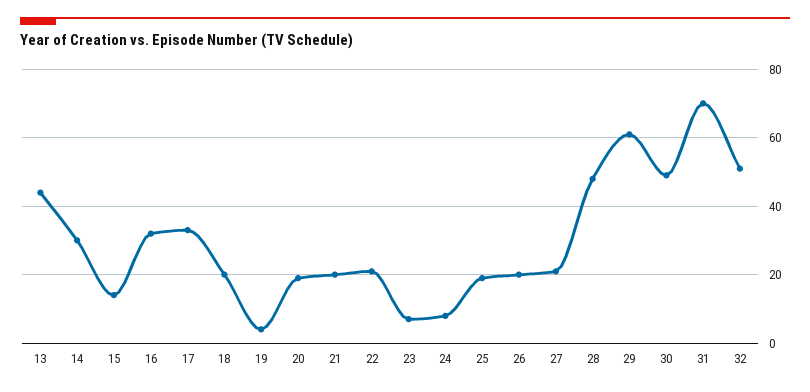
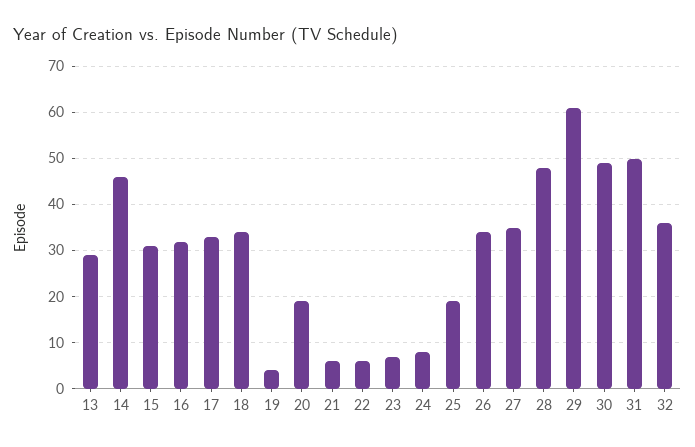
  {
-   "13": 45,
+   "13": 30,
-   "14": 30,
+   "14": 45,
-   "15": 15,
+   "15": 30,
    "16": 30,
    "17": 35,
-   "18": 20,
+   "18": 35,
    "19": 5,
    "20": 20,
-   "21": 20,
+   "21": 5,
-   "22": 20,
+   "22": 5,
    "23": 5,
    "24": 10,
    "25": 20,
-   "26": 20,
+   "26": 35,
-   "27": 20,
+   "27": 35,
    "28": 50,
    "29": 60,
    "30": 50,
-   "31": 70,
+   "31": 50,
-   "32": 50
+   "32": 35
  }

